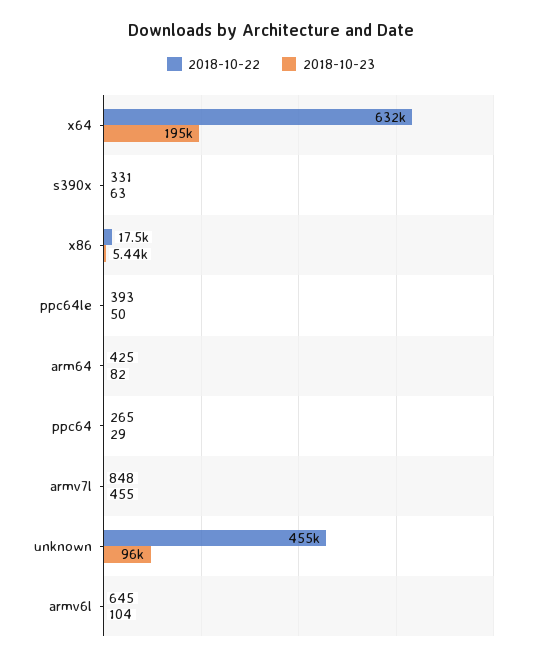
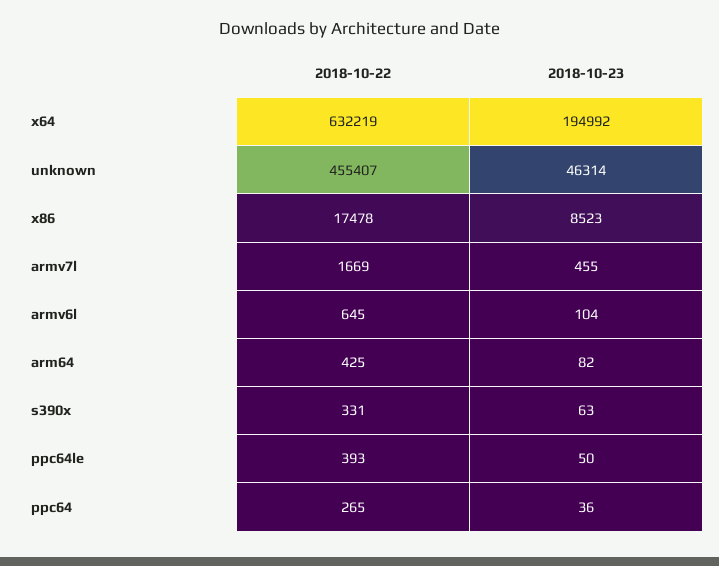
  {
    "2018-10-22": {
      "x64": 632219,
      "s390x": 331,
      "x86": 17478,
      "ppc64le": 393,
      "arm64": 425,
      "ppc64": 265,
-     "armv7l": 848,
+     "armv7l": 1669,
      "unknown": 455407,
      "armv6l": 645
    },
    "2018-10-23": {
      "x64": 194992,
      "s390x": 63,
-     "x86": 5440,
+     "x86": 8523,
      "ppc64le": 50,
      "arm64": 82,
-     "ppc64": 29,
+     "ppc64": 36,
      "armv7l": 455,
-     "unknown": 96000,
+     "unknown": 46314,
      "armv6l": 104
    }
  }

